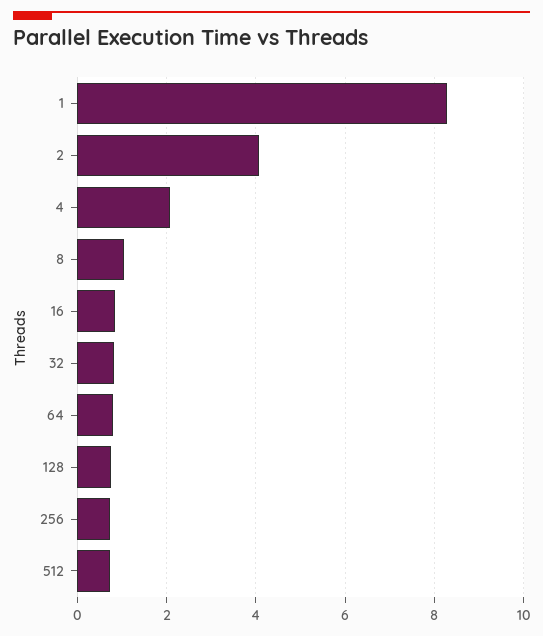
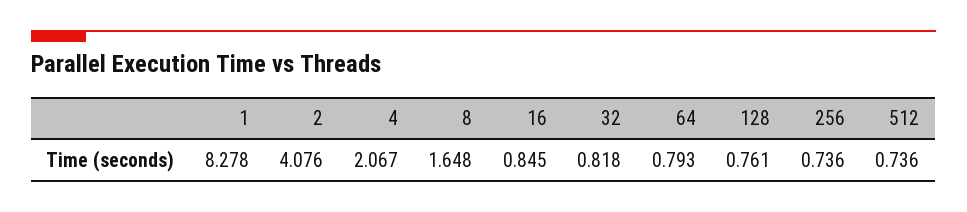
  {
    "1": 8.278,
    "2": 4.076,
    "4": 2.067,
-   "8": 1,
+   "8": 1.648,
    "16": 0.845,
    "32": 0.818,
    "64": 0.793,
    "128": 0.761,
    "256": 0.736,
    "512": 0.736
  }

